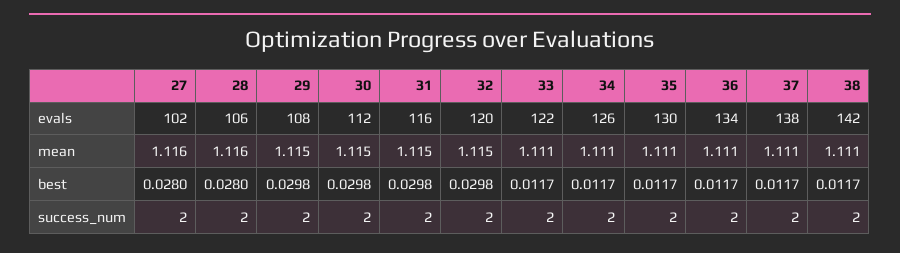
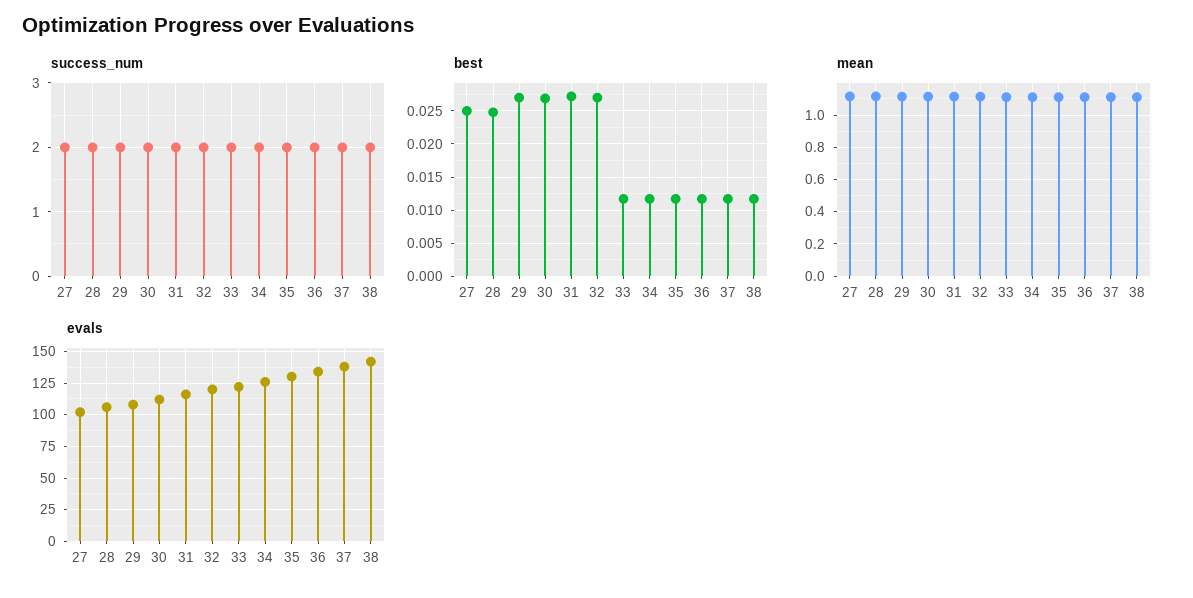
  {
    "evals": {
      "27": 102,
      "28": 106,
      "29": 108,
      "30": 112,
      "31": 116,
      "32": 120,
      "33": 122,
      "34": 126,
      "35": 130,
      "36": 134,
      "37": 138,
      "38": 142
    },
    "mean": {
      "27": 1.116,
      "28": 1.116,
      "29": 1.115,
      "30": 1.115,
      "31": 1.115,
      "32": 1.115,
      "33": 1.111,
      "34": 1.111,
      "35": 1.111,
      "36": 1.111,
      "37": 1.111,
      "38": 1.111
    },
    "best": {
-     "27": 0.028,
+     "27": 0.025,
-     "28": 0.028,
+     "28": 0.025,
-     "29": 0.0298,
+     "29": 0.027,
-     "30": 0.0298,
+     "30": 0.027,
-     "31": 0.0298,
+     "31": 0.027,
-     "32": 0.0298,
+     "32": 0.027,
      "33": 0.0117,
      "34": 0.0117,
      "35": 0.0117,
      "36": 0.0117,
      "37": 0.0117,
      "38": 0.0117
    },
    "success_num": {
      "27": 2,
      "28": 2,
      "29": 2,
      "30": 2,
      "31": 2,
      "32": 2,
      "33": 2,
      "34": 2,
      "35": 2,
      "36": 2,
      "37": 2,
      "38": 2
    }
  }

